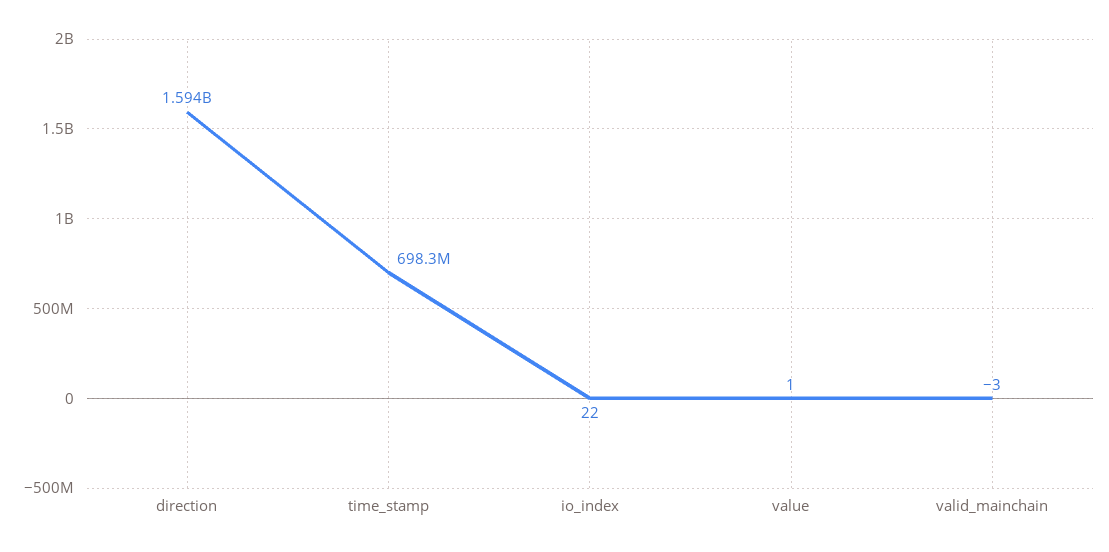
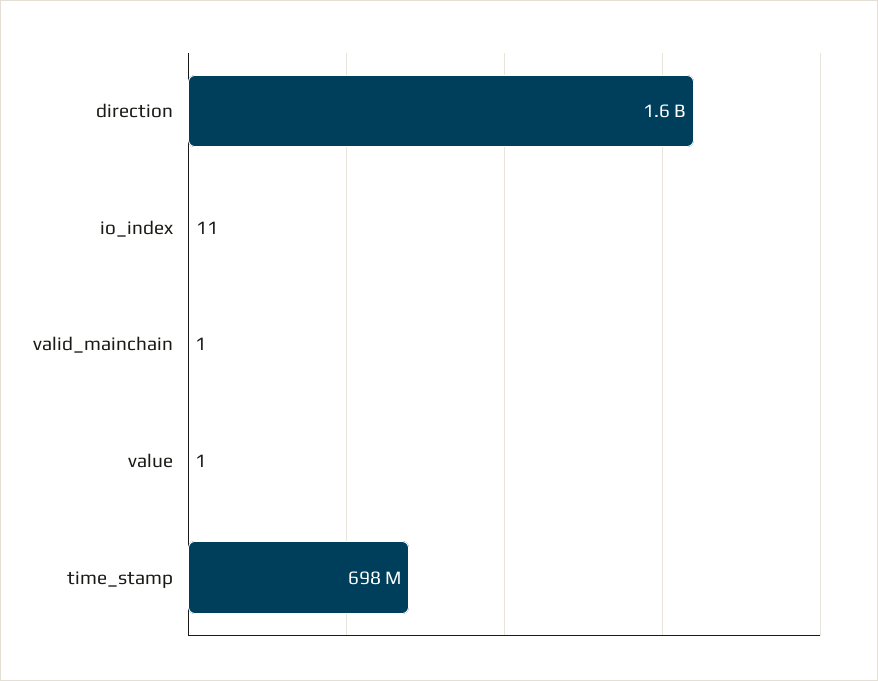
  {
    "direction": 1594000000,
    "time_stamp": 698300000,
-   "io_index": 22,
+   "io_index": 11,
    "value": 1,
-   "valid_mainchain": -3
+   "valid_mainchain": 1
  }

